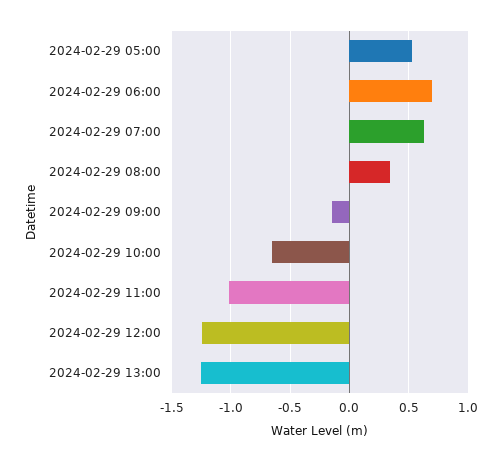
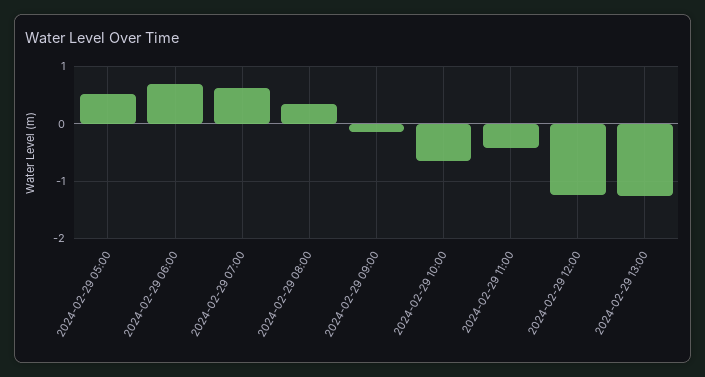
  {
    "2024-02-29 05:00": 0.5,
    "2024-02-29 06:00": 0.7,
    "2024-02-29 07:00": 0.6,
    "2024-02-29 08:00": 0.3,
    "2024-02-29 09:00": -0.2,
    "2024-02-29 10:00": -0.7,
-   "2024-02-29 11:00": -1,
+   "2024-02-29 11:00": -0.4,
    "2024-02-29 12:00": -1.2,
    "2024-02-29 13:00": -1.3
  }

